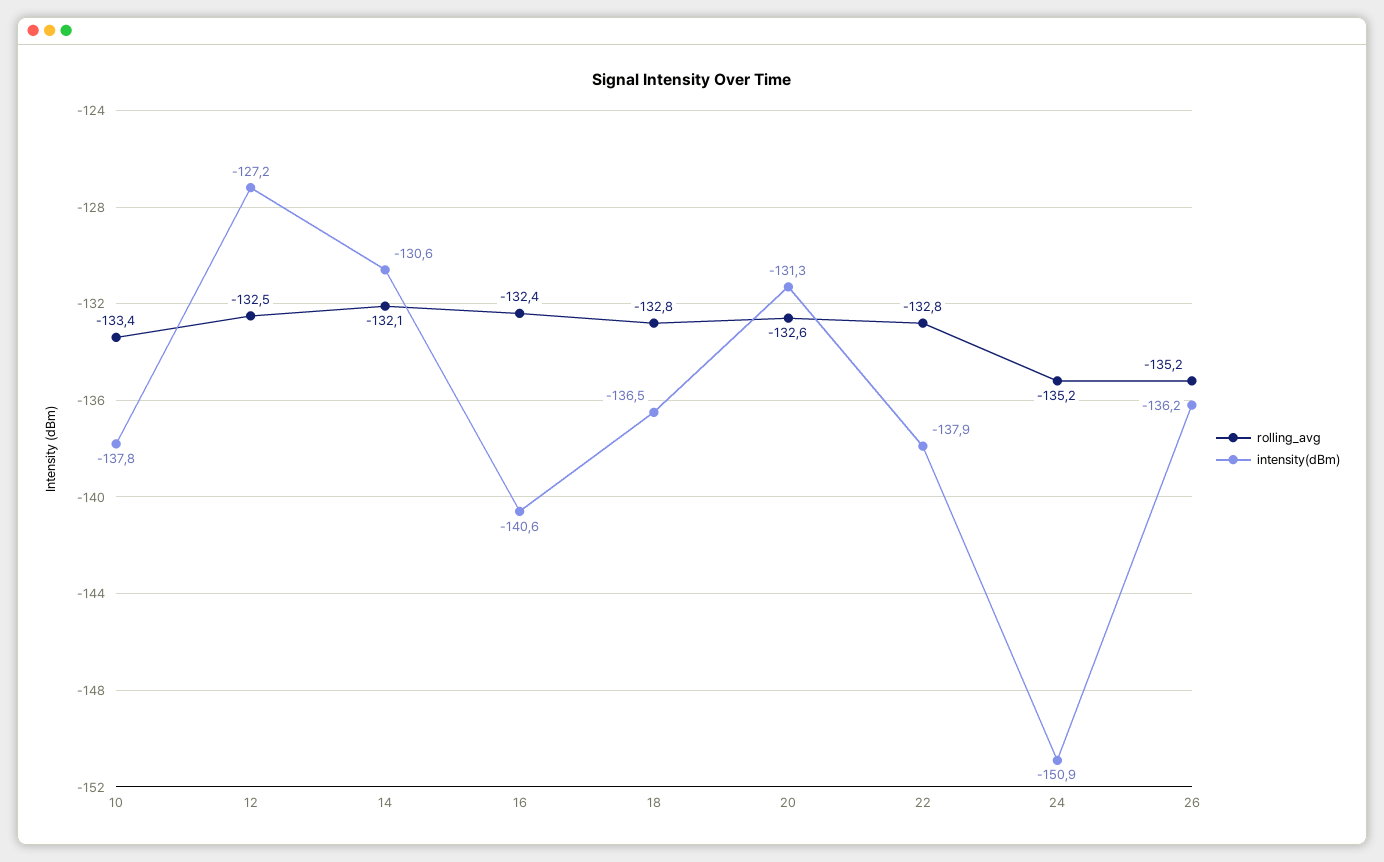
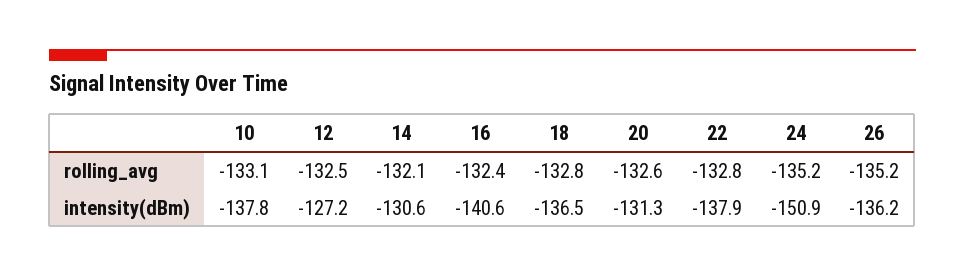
  {
    "rolling_avg": {
-     "10": -133.4,
+     "10": -133.1,
      "12": -132.5,
      "14": -132.1,
      "16": -132.4,
      "18": -132.8,
      "20": -132.6,
      "22": -132.8,
      "24": -135.2,
      "26": -135.2
    },
    "intensity(dBm)": {
      "10": -137.8,
      "12": -127.2,
      "14": -130.6,
      "16": -140.6,
      "18": -136.5,
      "20": -131.3,
      "22": -137.9,
      "24": -150.9,
      "26": -136.2
    }
  }

